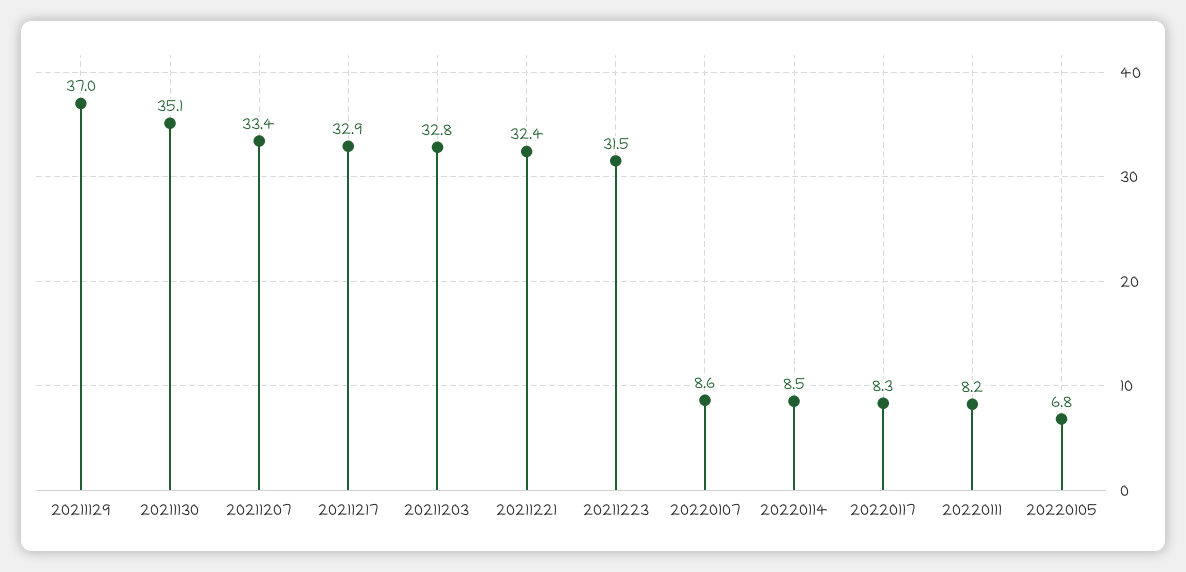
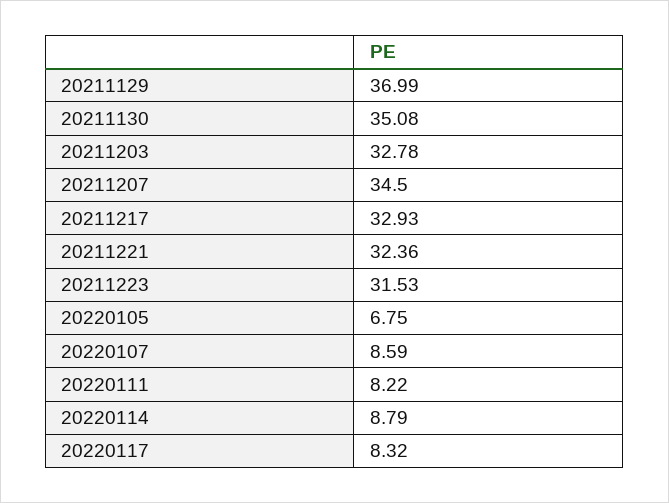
  {
    "20211129": 36.99,
    "20211130": 35.08,
-   "20211207": 33.4,
+   "20211207": 34.5,
    "20211217": 32.93,
    "20211203": 32.78,
    "20211221": 32.36,
    "20211223": 31.53,
    "20220107": 8.59,
-   "20220114": 8.5,
+   "20220114": 8.79,
    "20220117": 8.32,
    "20220111": 8.22,
    "20220105": 6.75
  }

